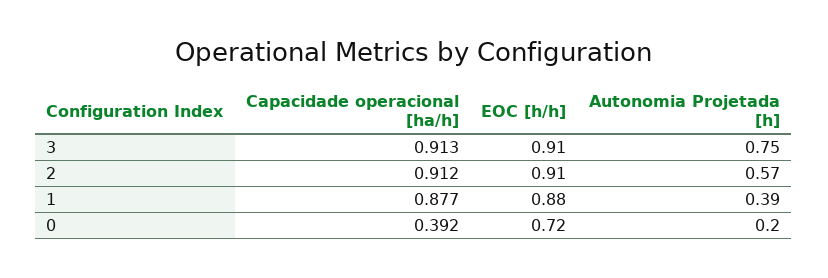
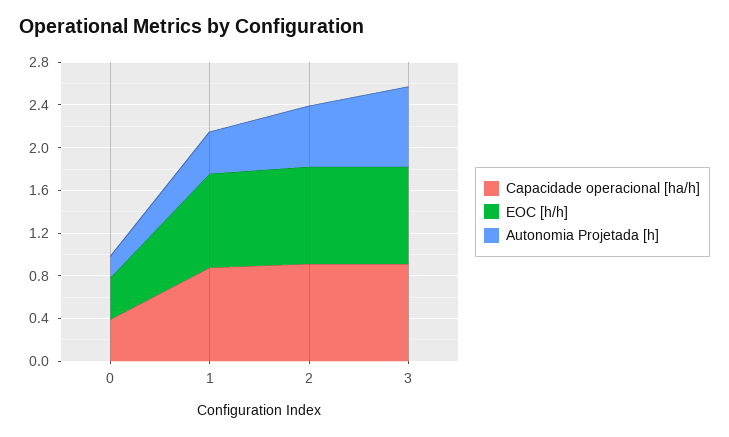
  {
    "Capacidade operacional [ha/h]": {
      "3": 0.913,
      "2": 0.912,
      "1": 0.877,
      "0": 0.392
    },
    "EOC [h/h]": {
      "3": 0.91,
      "2": 0.91,
      "1": 0.88,
-     "0": 0.72
+     "0": 0.4
    },
    "Autonomia Projetada [h]": {
      "3": 0.75,
      "2": 0.57,
      "1": 0.39,
      "0": 0.2
    }
  }

